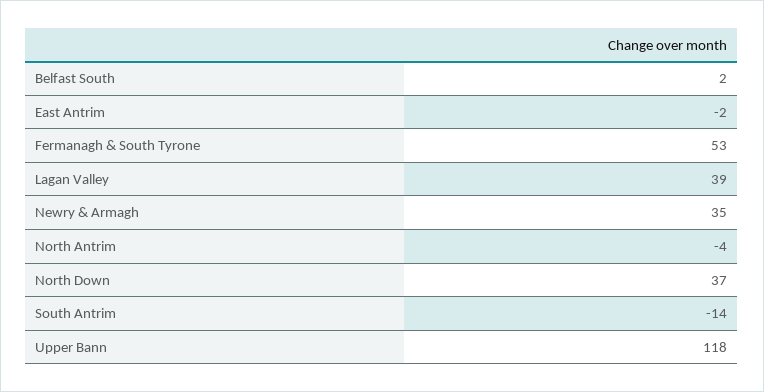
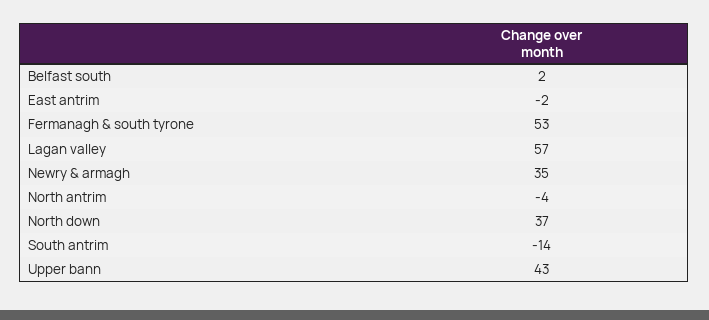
  {
    "Belfast South": 2,
    "East Antrim": -2,
    "Fermanagh & South Tyrone": 53,
-   "Lagan Valley": 39,
+   "Lagan Valley": 57,
    "Newry & Armagh": 35,
    "North Antrim": -4,
    "North Down": 37,
    "South Antrim": -14,
-   "Upper Bann": 118
+   "Upper Bann": 43
  }

